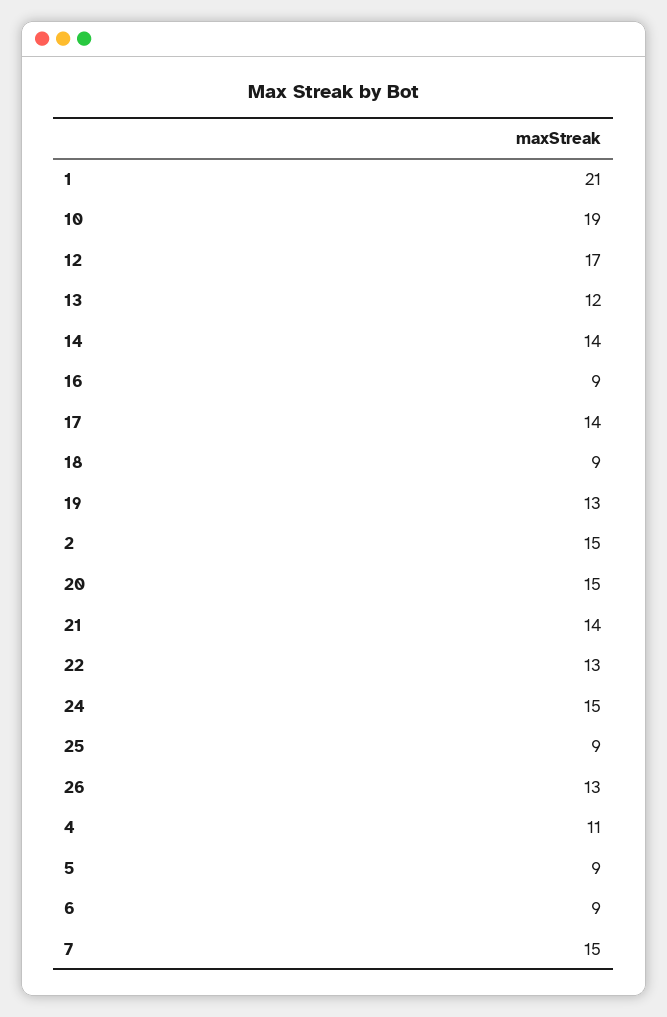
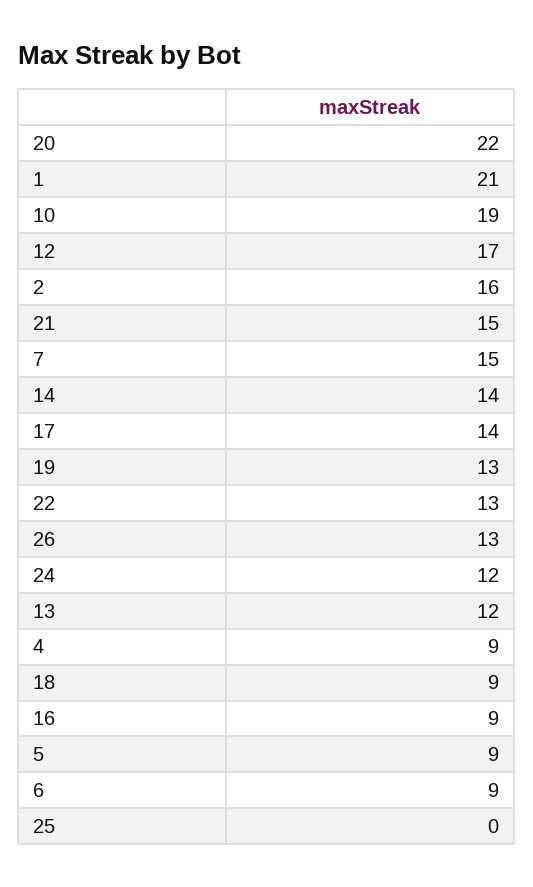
  {
    "1": 21,
    "10": 19,
    "12": 17,
    "13": 12,
    "14": 14,
    "16": 9,
    "17": 14,
    "18": 9,
    "19": 13,
-   "2": 15,
+   "2": 16,
-   "20": 15,
+   "20": 22,
-   "21": 14,
+   "21": 15,
    "22": 13,
-   "24": 15,
+   "24": 12,
-   "25": 9,
+   "25": 0,
    "26": 13,
-   "4": 11,
+   "4": 9,
    "5": 9,
    "6": 9,
    "7": 15
  }

